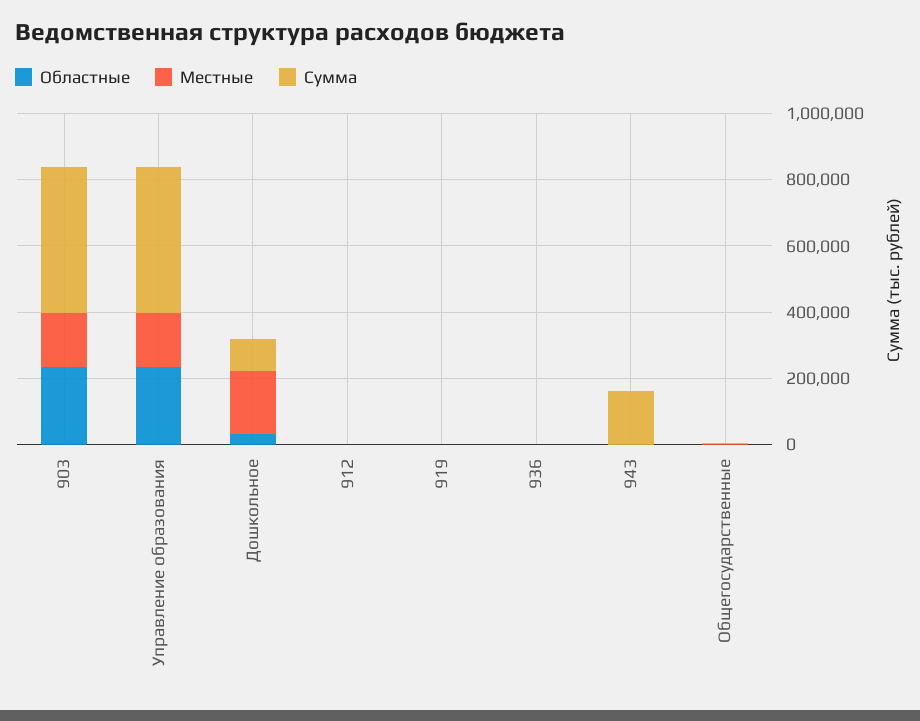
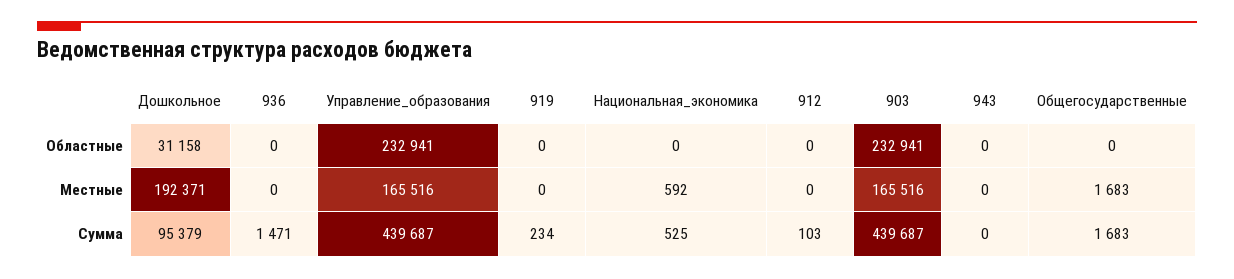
  {
    "Областные": {
      "903": 232941,
      "Управление образования": 232941,
      "Дошкольное": 31158,
      "912": 0,
      "919": 0,
      "936": 0,
      "943": 0,
-     "Общегосударственные": 0
+     "Общегосударственные": 0,
+     "Национальная_экономика": 0
    },
    "Местные": {
      "903": 165516,
      "Управление образования": 165516,
      "Дошкольное": 192371,
      "912": 0,
      "919": 0,
      "936": 0,
      "943": 0,
-     "Общегосударственные": 1683
+     "Общегосударственные": 1683,
+     "Национальная_экономика": 592
    },
    "Сумма": {
      "903": 439687,
      "Управление образования": 439687,
      "Дошкольное": 95379,
      "912": 103,
      "919": 234,
      "936": 1471,
-     "943": 150000,
+     "943": 0,
-     "Общегосударственные": 1683
+     "Общегосударственные": 1683,
+     "Национальная_экономика": 525
    }
  }

